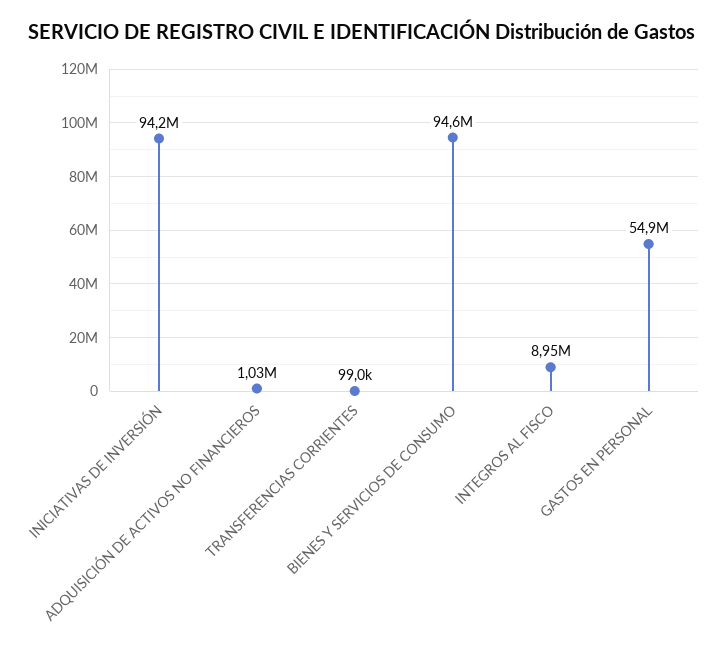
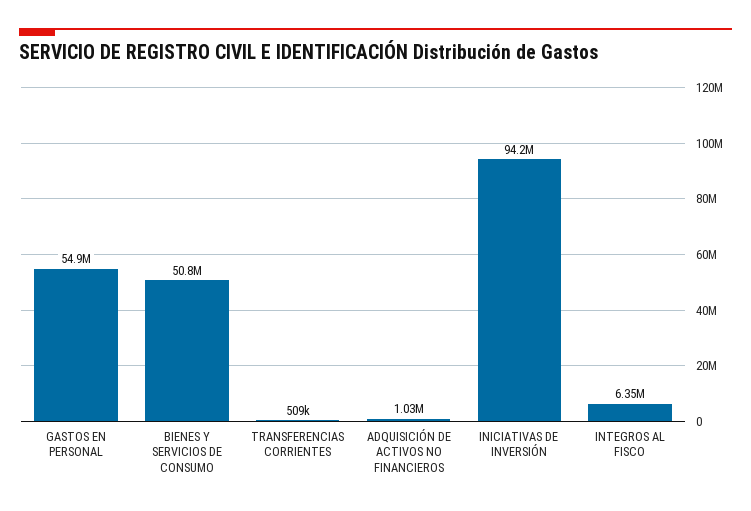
  {
    "INICIATIVAS DE INVERSIÓN": 94200000,
    "ADQUISICIÓN DE ACTIVOS NO FINANCIEROS": 1030000,
-   "TRANSFERENCIAS CORRIENTES": 99000,
+   "TRANSFERENCIAS CORRIENTES": 509000,
-   "BIENES Y SERVICIOS DE CONSUMO": 94600000,
+   "BIENES Y SERVICIOS DE CONSUMO": 50800000,
-   "INTEGROS AL FISCO": 8950000,
+   "INTEGROS AL FISCO": 6350000,
    "GASTOS EN PERSONAL": 54900000
  }

